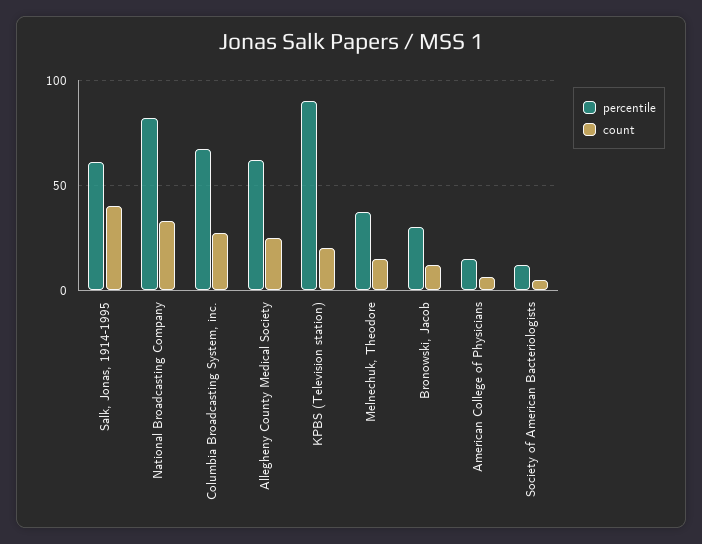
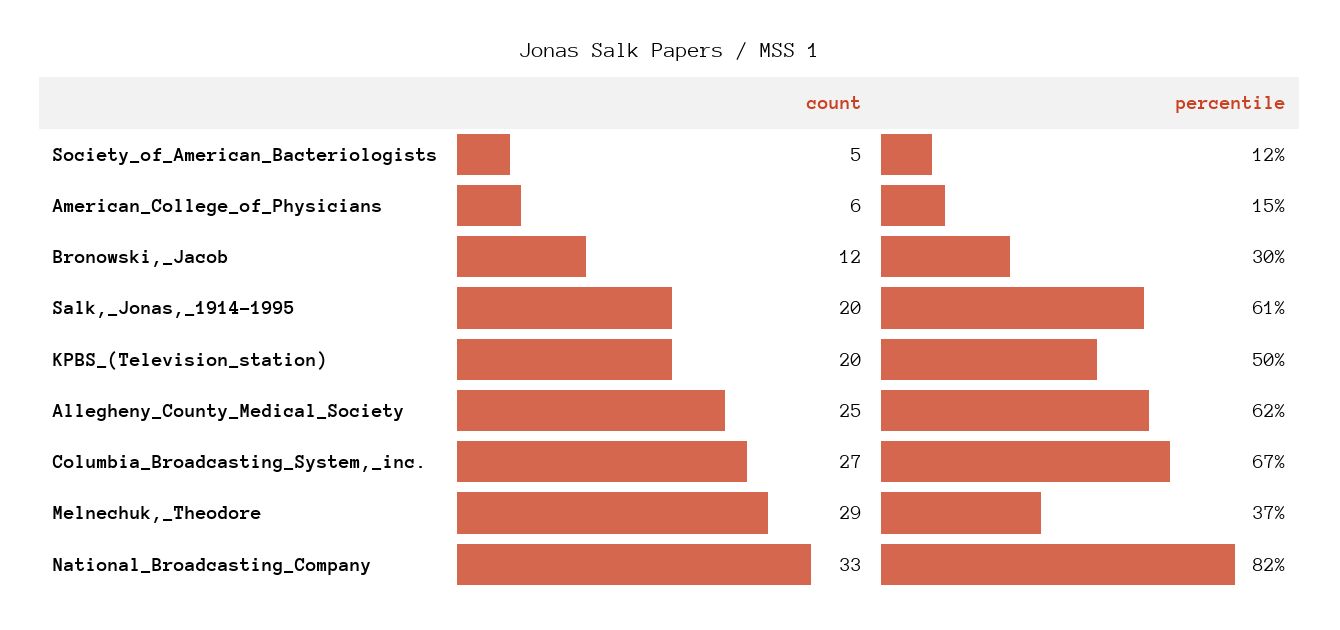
  {
    "percentile": {
      "Salk, Jonas, 1914-1995": 61,
      "National Broadcasting Company": 82,
      "Columbia Broadcasting System, inc.": 67,
      "Allegheny County Medical Society": 62,
-     "KPBS (Television station)": 90,
+     "KPBS (Television station)": 50,
      "Melnechuk, Theodore": 37,
      "Bronowski, Jacob": 30,
      "American College of Physicians": 15,
      "Society of American Bacteriologists": 12
    },
    "count": {
-     "Salk, Jonas, 1914-1995": 40,
+     "Salk, Jonas, 1914-1995": 20,
      "National Broadcasting Company": 33,
      "Columbia Broadcasting System, inc.": 27,
      "Allegheny County Medical Society": 25,
      "KPBS (Television station)": 20,
-     "Melnechuk, Theodore": 15,
+     "Melnechuk, Theodore": 29,
      "Bronowski, Jacob": 12,
      "American College of Physicians": 6,
      "Society of American Bacteriologists": 5
    }
  }

